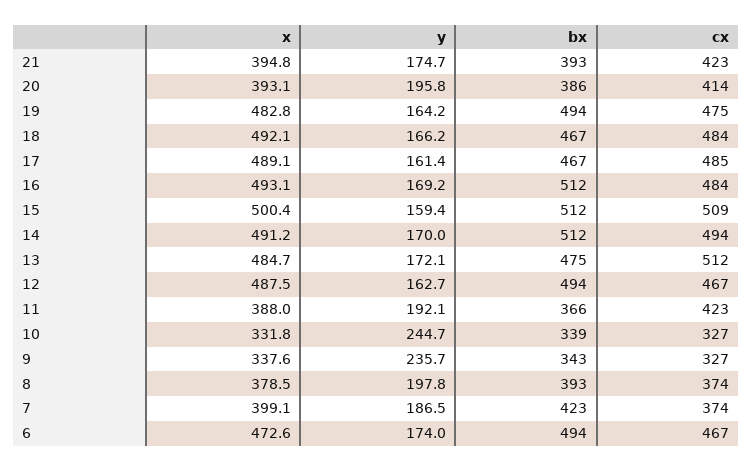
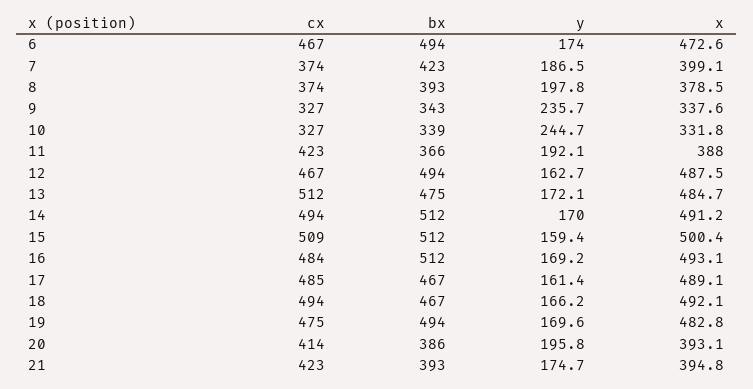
  {
    "x": {
      "21": 394.8,
      "20": 393.1,
      "19": 482.8,
      "18": 492.1,
      "17": 489.1,
      "16": 493.1,
      "15": 500.4,
      "14": 491.2,
      "13": 484.7,
      "12": 487.5,
      "11": 388,
      "10": 331.8,
      "9": 337.6,
      "8": 378.5,
      "7": 399.1,
      "6": 472.6
    },
    "y": {
      "21": 174.7,
      "20": 195.8,
-     "19": 164.2,
+     "19": 169.6,
      "18": 166.2,
      "17": 161.4,
      "16": 169.2,
      "15": 159.4,
      "14": 170,
      "13": 172.1,
      "12": 162.7,
      "11": 192.1,
      "10": 244.7,
      "9": 235.7,
      "8": 197.8,
      "7": 186.5,
      "6": 174
    },
    "bx": {
      "21": 393,
      "20": 386,
      "19": 494,
      "18": 467,
      "17": 467,
      "16": 512,
      "15": 512,
      "14": 512,
      "13": 475,
      "12": 494,
      "11": 366,
      "10": 339,
      "9": 343,
      "8": 393,
      "7": 423,
      "6": 494
    },
    "cx": {
      "21": 423,
      "20": 414,
      "19": 475,
-     "18": 484,
+     "18": 494,
      "17": 485,
      "16": 484,
      "15": 509,
      "14": 494,
      "13": 512,
      "12": 467,
      "11": 423,
      "10": 327,
      "9": 327,
      "8": 374,
      "7": 374,
      "6": 467
    }
  }

